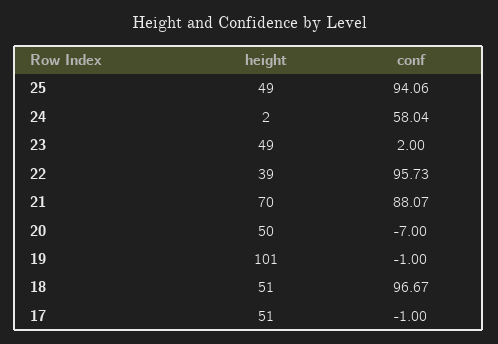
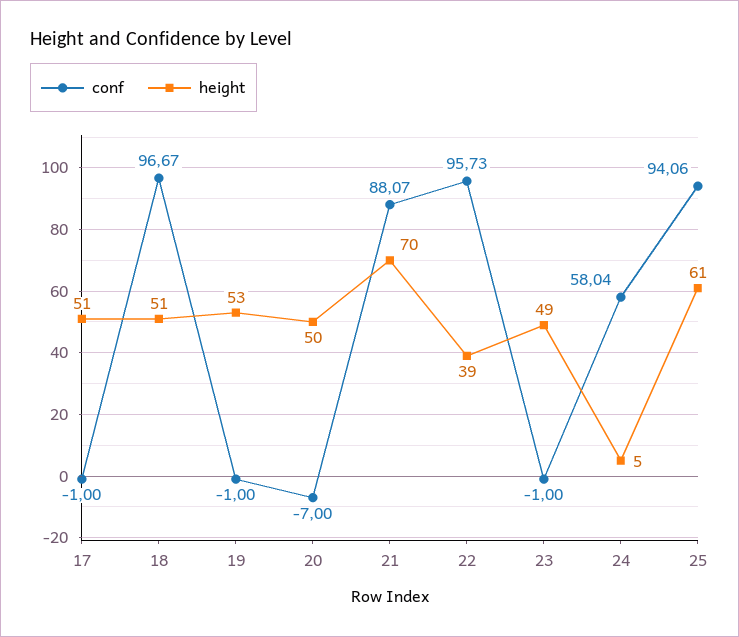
  {
    "height": {
-     "25": 49,
+     "25": 61,
-     "24": 2,
+     "24": 5,
      "23": 49,
      "22": 39,
      "21": 70,
      "20": 50,
-     "19": 101,
+     "19": 53,
      "18": 51,
      "17": 51
    },
    "conf": {
      "25": 94.06,
      "24": 58.04,
-     "23": 2,
+     "23": -1,
      "22": 95.73,
      "21": 88.07,
      "20": -7,
      "19": -1,
      "18": 96.67,
      "17": -1
    }
  }

